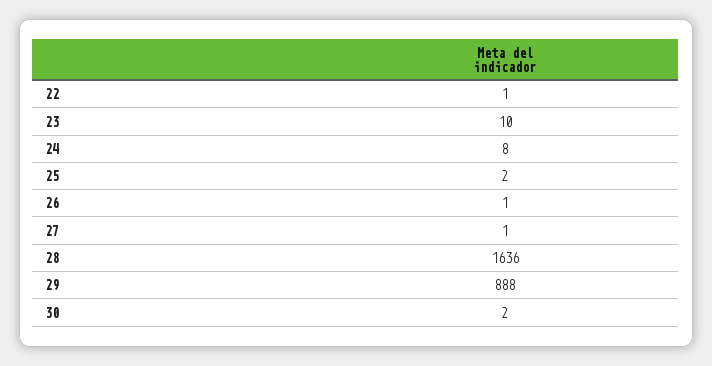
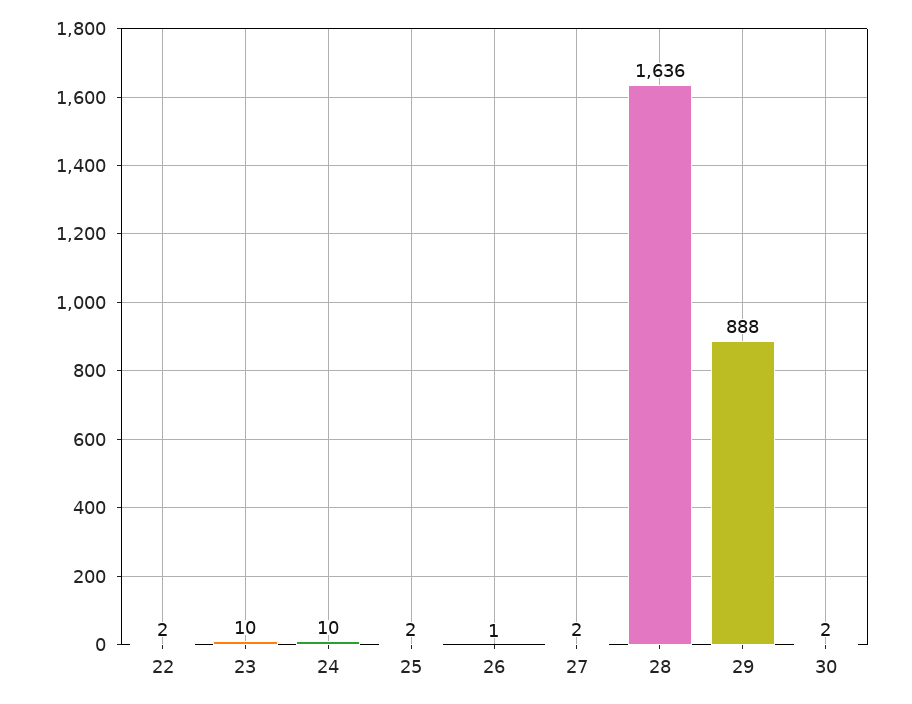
  {
-   "22": 1,
+   "22": 2,
    "23": 10,
-   "24": 8,
+   "24": 10,
    "25": 2,
    "26": 1,
-   "27": 1,
+   "27": 2,
    "28": 1636,
    "29": 888,
    "30": 2
  }

